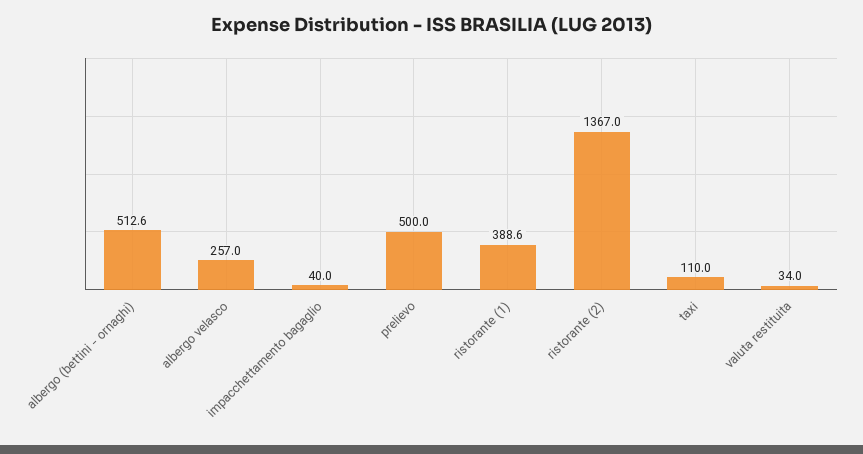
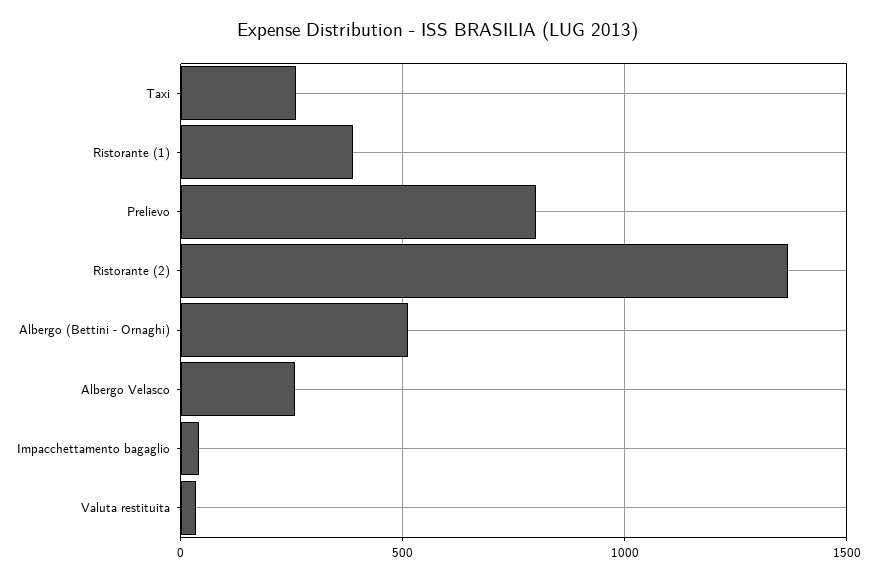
  {
    "albergo (bettini - ornaghi)": 512.6,
    "albergo velasco": 257,
    "impacchettamento bagaglio": 40,
-   "prelievo": 500,
+   "prelievo": 800,
    "ristorante (1)": 388.6,
    "ristorante (2)": 1367,
-   "taxi": 110,
+   "taxi": 250,
    "valuta restituita": 34
  }

